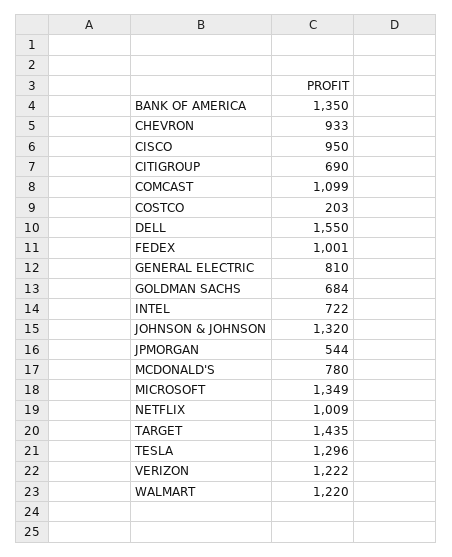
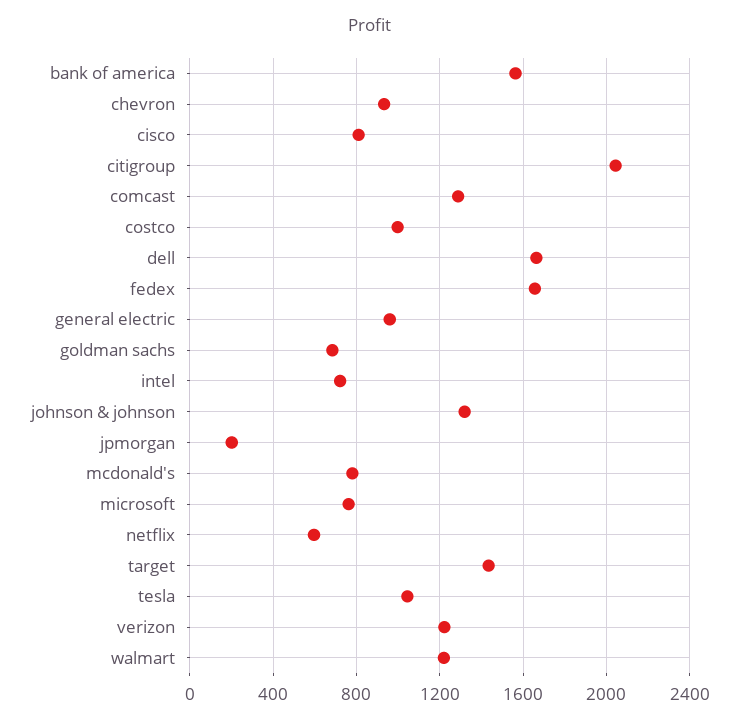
  {
-   "BANK OF AMERICA": 1350,
+   "BANK OF AMERICA": 1550,
    "CHEVRON": 933,
-   "CISCO": 950,
+   "CISCO": 800,
-   "CITIGROUP": 690,
+   "CITIGROUP": 2050,
-   "COMCAST": 1099,
+   "COMCAST": 1300,
-   "COSTCO": 203,
+   "COSTCO": 1000,
-   "DELL": 1550,
+   "DELL": 1650,
-   "FEDEX": 1001,
+   "FEDEX": 1650,
-   "GENERAL ELECTRIC": 810,
+   "GENERAL ELECTRIC": 950,
    "GOLDMAN SACHS": 684,
    "INTEL": 722,
    "JOHNSON & JOHNSON": 1320,
-   "JPMORGAN": 544,
+   "JPMORGAN": 200,
    "MCDONALD'S": 780,
-   "MICROSOFT": 1349,
+   "MICROSOFT": 750,
-   "NETFLIX": 1009,
+   "NETFLIX": 600,
    "TARGET": 1435,
-   "TESLA": 1296,
+   "TESLA": 1050,
    "VERIZON": 1222,
    "WALMART": 1220
  }

